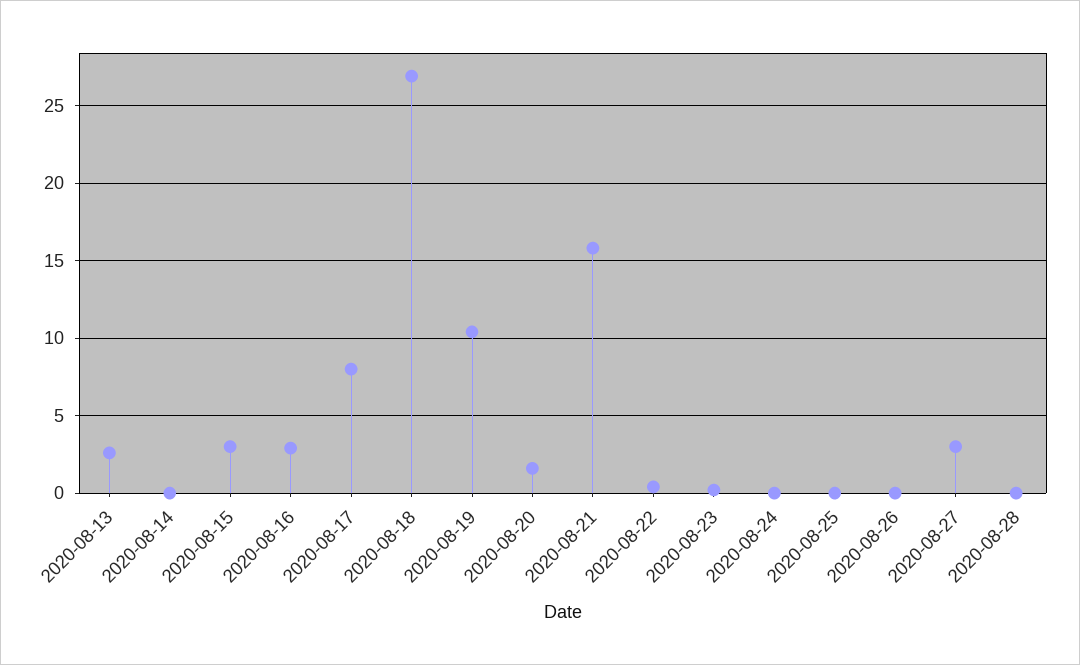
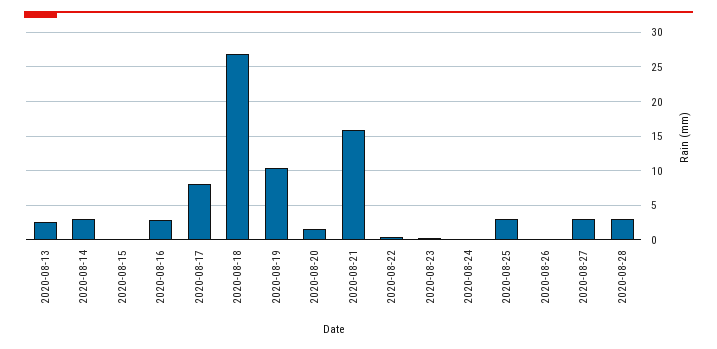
  {
    "2020-08-13": 2.5,
-   "2020-08-14": 0,
+   "2020-08-14": 3,
-   "2020-08-15": 3,
+   "2020-08-15": 0,
    "2020-08-16": 3,
    "2020-08-17": 8,
    "2020-08-18": 27,
    "2020-08-19": 10.5,
    "2020-08-20": 1.5,
    "2020-08-21": 16,
    "2020-08-22": 0.5,
    "2020-08-23": 0,
    "2020-08-24": 0,
-   "2020-08-25": 0,
+   "2020-08-25": 3,
    "2020-08-26": 0,
    "2020-08-27": 3,
-   "2020-08-28": 0
+   "2020-08-28": 3
  }

